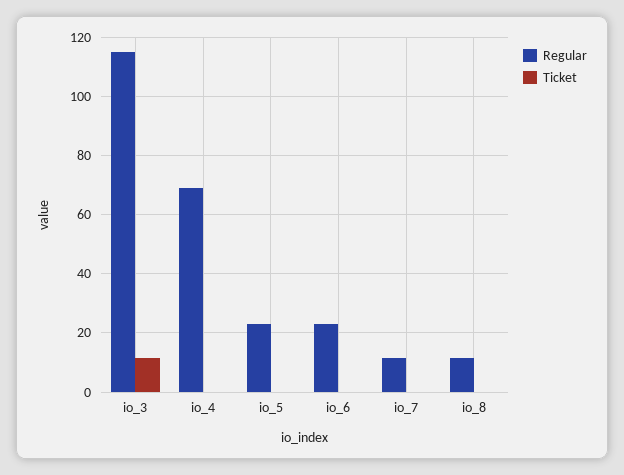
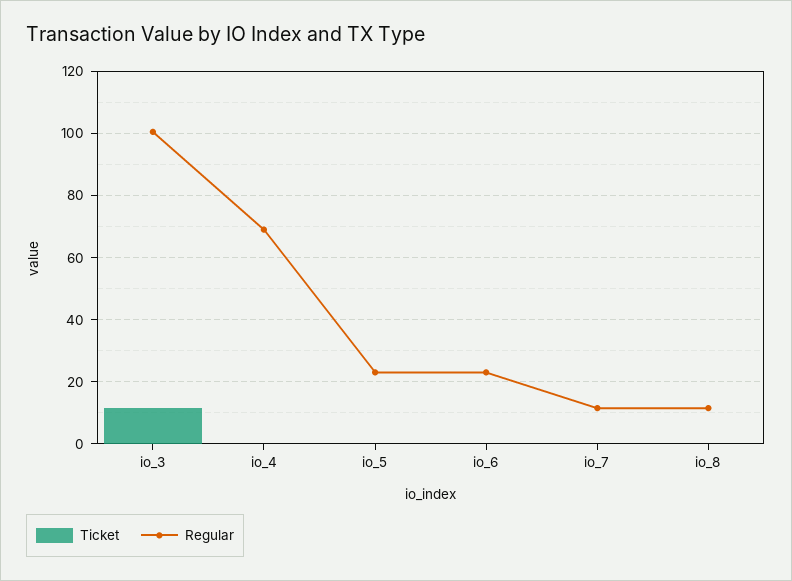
  {
    "Regular": {
-     "io_3": 115,
+     "io_3": 100,
      "io_4": 70,
      "io_5": 24,
      "io_6": 24,
      "io_7": 12,
      "io_8": 12
    },
    "Ticket": {
      "io_3": 12,
      "io_4": 0,
      "io_5": 0,
      "io_6": 0,
      "io_7": 0,
      "io_8": 0
    }
  }

